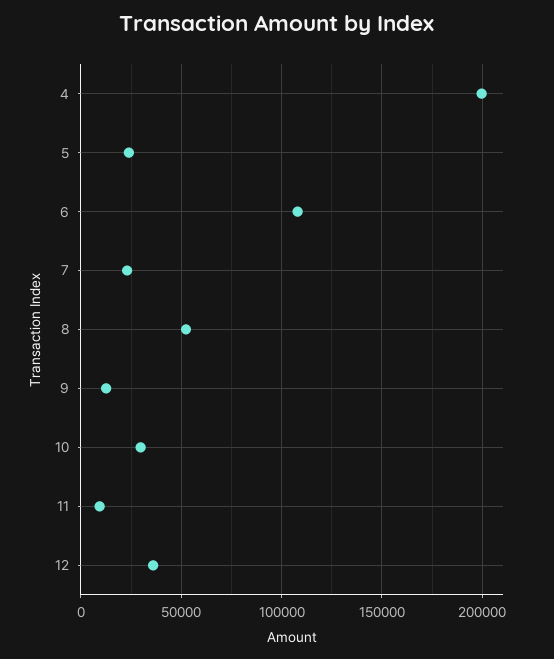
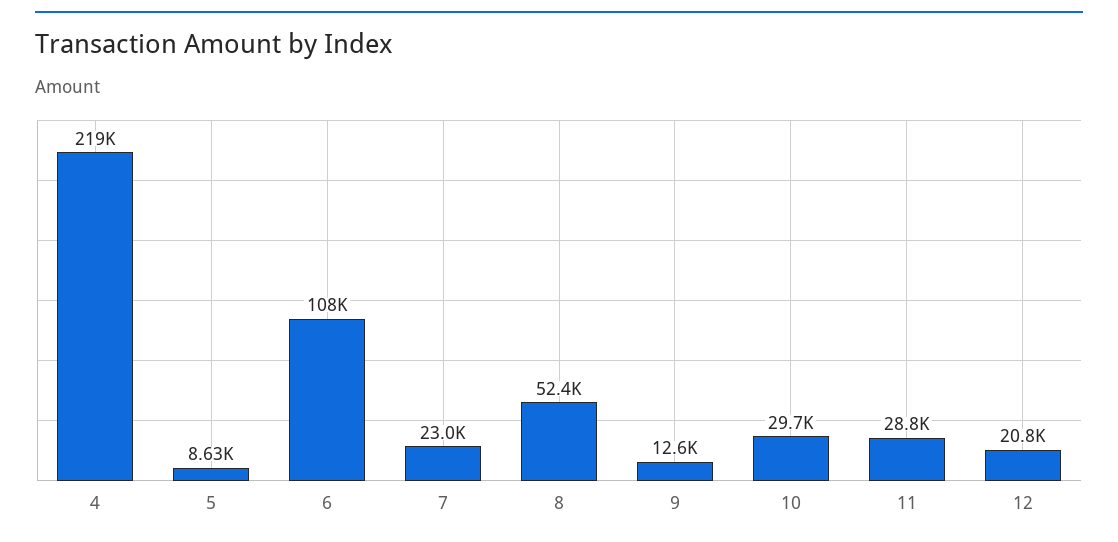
  {
-   "4": 200000,
+   "4": 219000,
-   "5": 25000,
+   "5": 8630,
    "6": 108000,
    "7": 23000,
    "8": 52400,
    "9": 12600,
    "10": 29700,
-   "11": 10000,
+   "11": 28800,
-   "12": 35000
+   "12": 20800
  }

